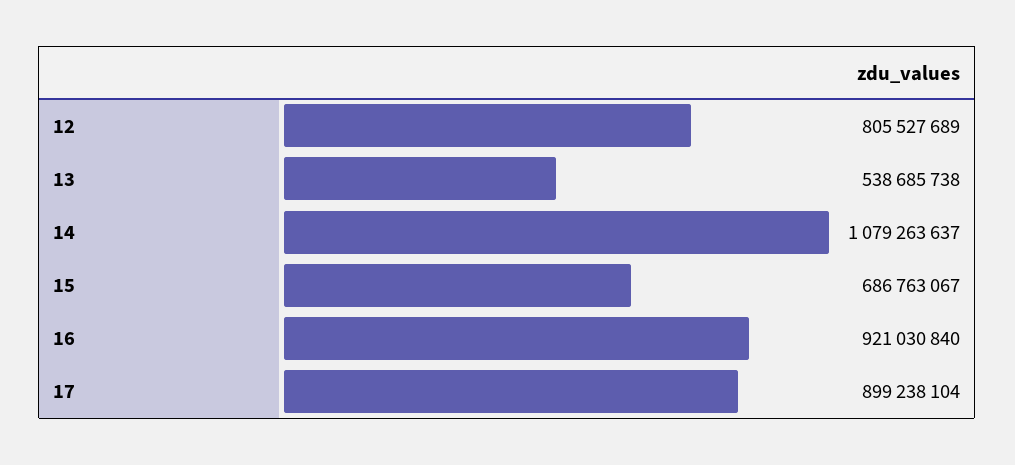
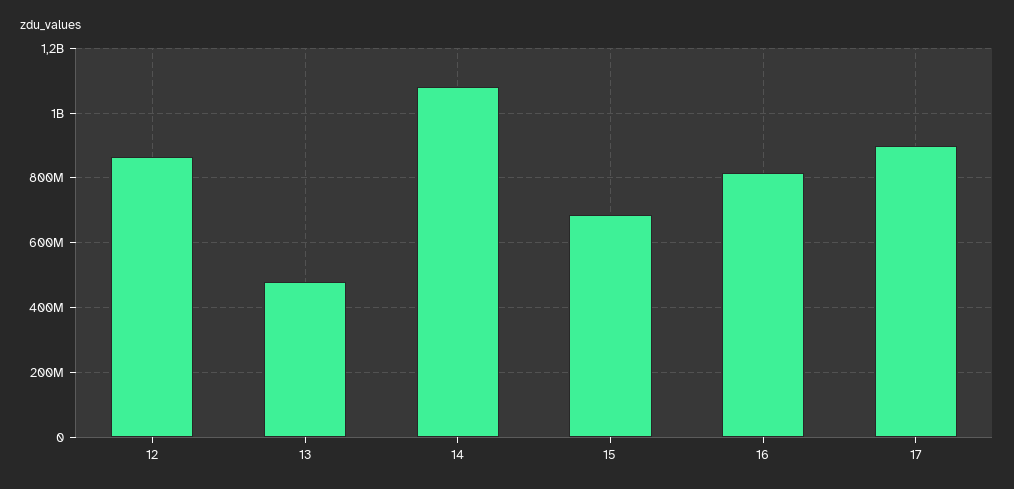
  {
-   "12": 805527689,
+   "12": 860000000,
-   "13": 538685738,
+   "13": 480000000,
    "14": 1079263637,
    "15": 686763067,
-   "16": 921030840,
+   "16": 820000000,
    "17": 899238104
  }

